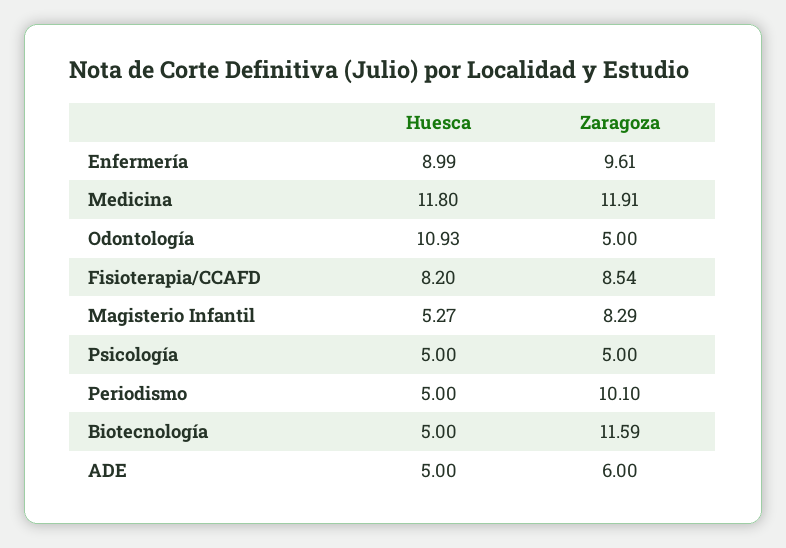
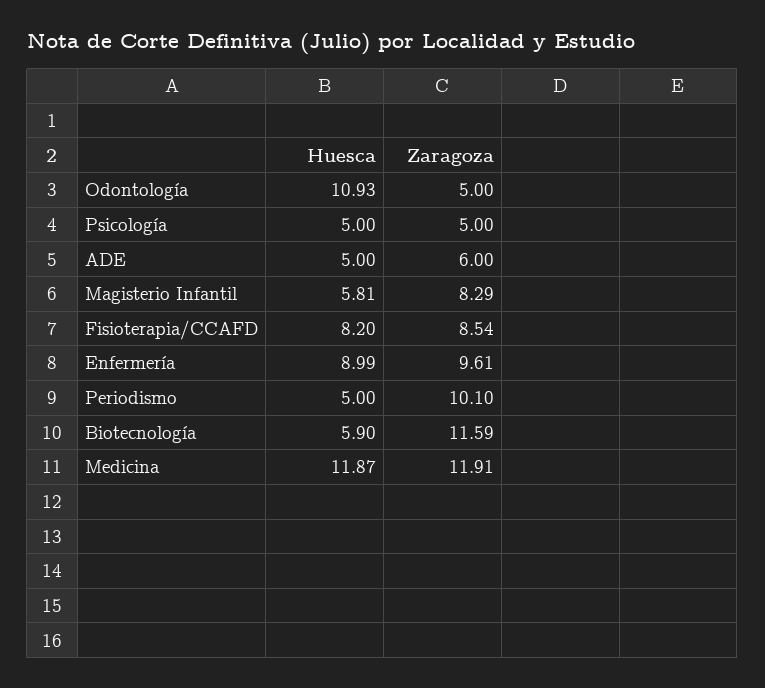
  {
    "Huesca": {
      "Enfermería": 8.99,
-     "Medicina": 11.8,
+     "Medicina": 11.87,
      "Odontología": 10.93,
      "Fisioterapia/CCAFD": 8.2,
-     "Magisterio Infantil": 5.27,
+     "Magisterio Infantil": 5.81,
      "Psicología": 5,
      "Periodismo": 5,
-     "Biotecnología": 5,
+     "Biotecnología": 5.9,
      "ADE": 5
    },
    "Zaragoza": {
      "Enfermería": 9.61,
      "Medicina": 11.91,
      "Odontología": 5,
      "Fisioterapia/CCAFD": 8.54,
      "Magisterio Infantil": 8.29,
      "Psicología": 5,
      "Periodismo": 10.1,
      "Biotecnología": 11.59,
      "ADE": 6
    }
  }

